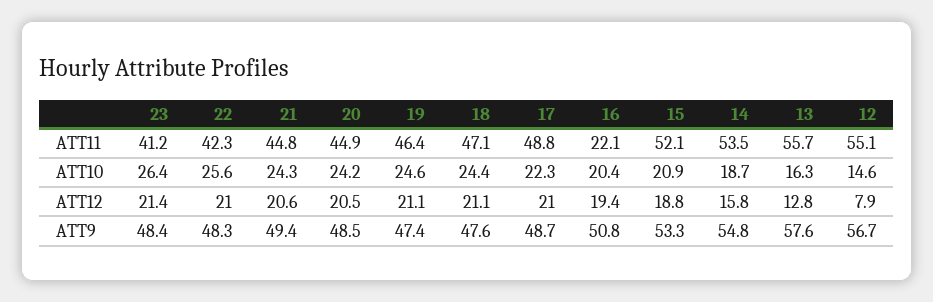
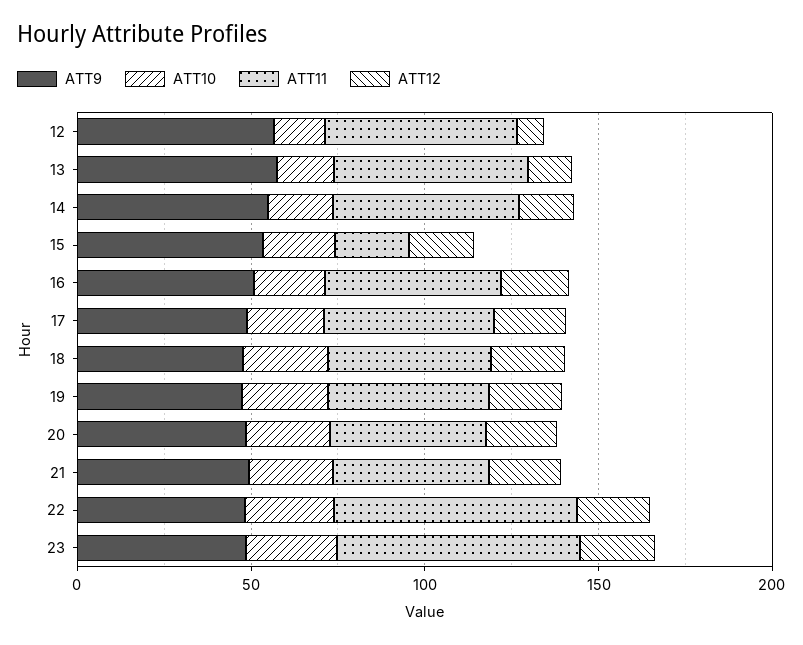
  {
    "ATT11": {
-     "23": 41.2,
+     "23": 70,
-     "22": 42.3,
+     "22": 70,
      "21": 44.8,
      "20": 44.9,
      "19": 46.4,
      "18": 47.1,
      "17": 48.8,
-     "16": 22.1,
+     "16": 50,
-     "15": 52.1,
+     "15": 20,
      "14": 53.5,
      "13": 55.7,
      "12": 55.1
    },
    "ATT10": {
      "23": 26.4,
      "22": 25.6,
      "21": 24.3,
      "20": 24.2,
      "19": 24.6,
      "18": 24.4,
      "17": 22.3,
      "16": 20.4,
      "15": 20.9,
      "14": 18.7,
      "13": 16.3,
      "12": 14.6
    },
    "ATT12": {
      "23": 21.4,
      "22": 21,
      "21": 20.6,
      "20": 20.5,
      "19": 21.1,
      "18": 21.1,
      "17": 21,
      "16": 19.4,
      "15": 18.8,
      "14": 15.8,
      "13": 12.8,
      "12": 7.9
    },
    "ATT9": {
      "23": 48.4,
      "22": 48.3,
      "21": 49.4,
      "20": 48.5,
      "19": 47.4,
      "18": 47.6,
      "17": 48.7,
      "16": 50.8,
      "15": 53.3,
      "14": 54.8,
      "13": 57.6,
      "12": 56.7
    }
  }

